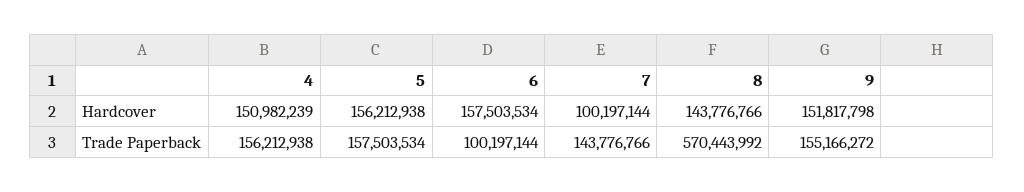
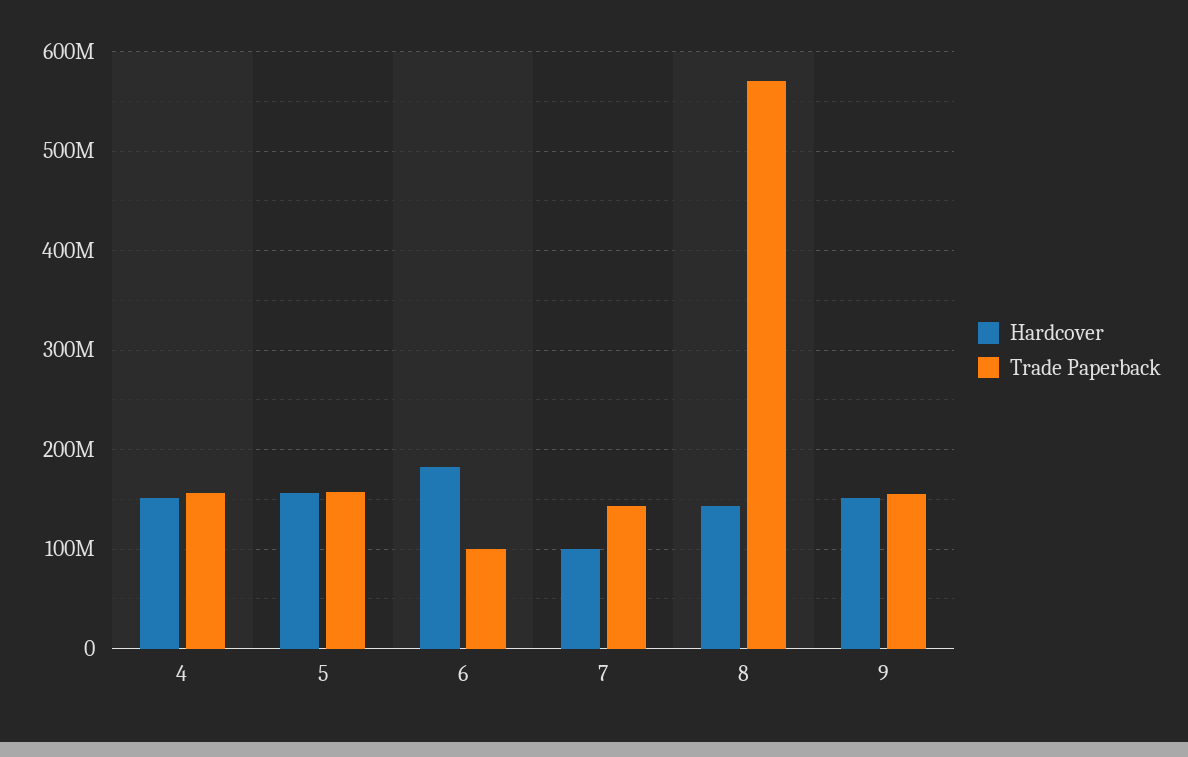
  {
    "Hardcover": {
      "4": 150982239,
      "5": 156212938,
-     "6": 157503534,
+     "6": 180000000,
      "7": 100197144,
      "8": 143776766,
      "9": 151817798
    },
    "Trade Paperback": {
      "4": 156212938,
      "5": 157503534,
      "6": 100197144,
      "7": 143776766,
      "8": 570443992,
      "9": 155166272
    }
  }

